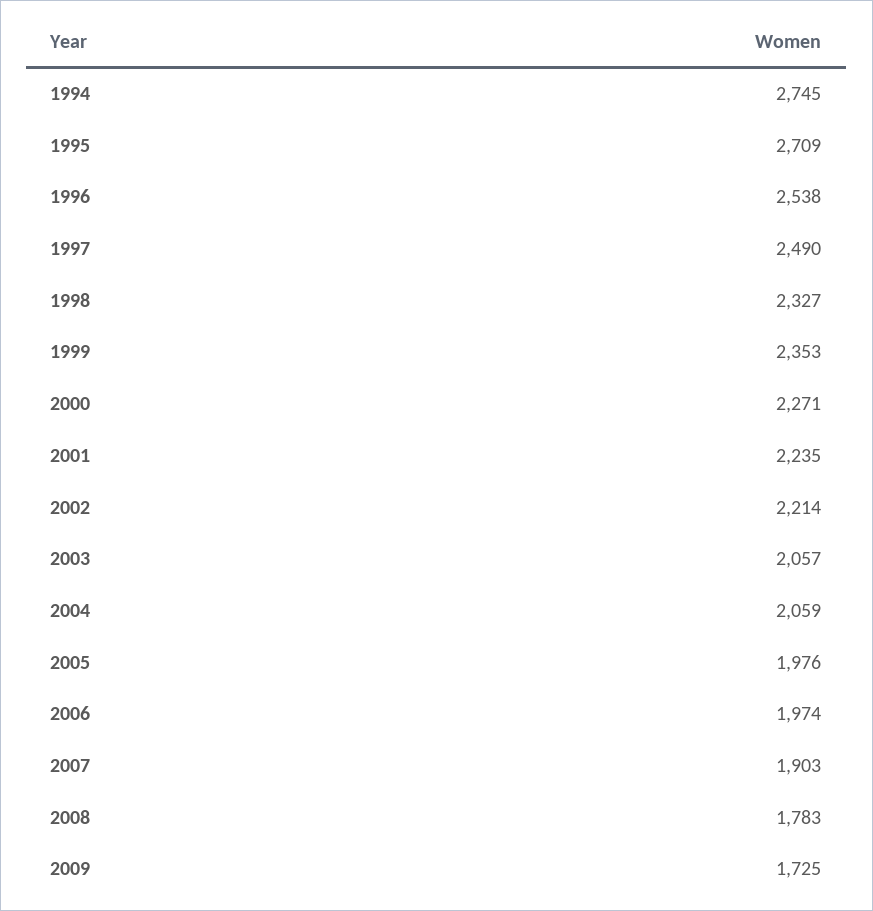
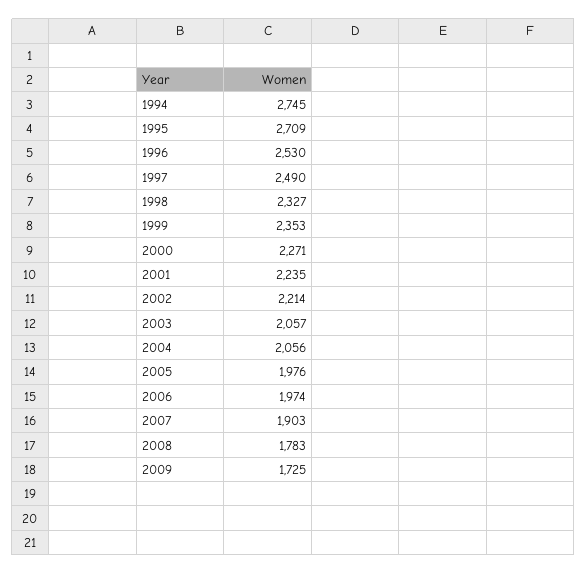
  {
    "1994": 2745,
    "1995": 2709,
-   "1996": 2538,
+   "1996": 2530,
    "1997": 2490,
    "1998": 2327,
    "1999": 2353,
    "2000": 2271,
    "2001": 2235,
    "2002": 2214,
    "2003": 2057,
-   "2004": 2059,
+   "2004": 2056,
    "2005": 1976,
    "2006": 1974,
    "2007": 1903,
    "2008": 1783,
    "2009": 1725
  }

